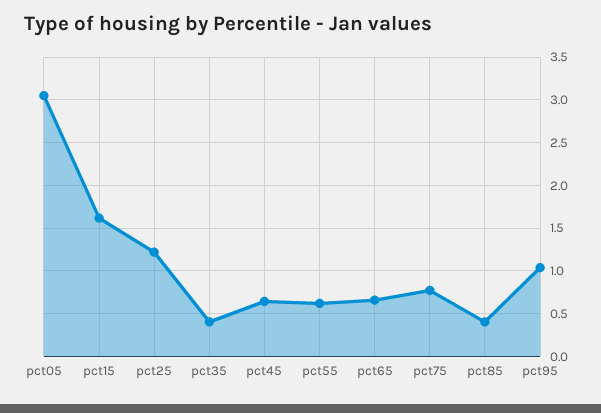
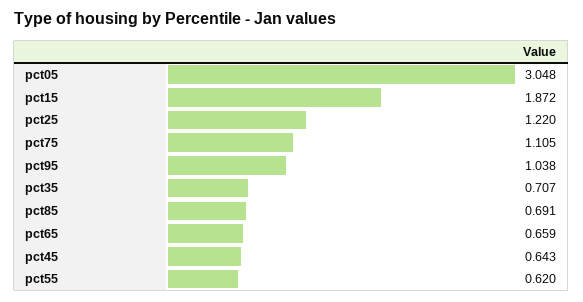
  {
    "pct05": 3.048,
-   "pct15": 1.6,
+   "pct15": 1.872,
    "pct25": 1.22,
-   "pct35": 0.4,
+   "pct35": 0.707,
    "pct45": 0.643,
    "pct55": 0.62,
    "pct65": 0.659,
-   "pct75": 0.8,
+   "pct75": 1.105,
-   "pct85": 0.4,
+   "pct85": 0.691,
    "pct95": 1.038
  }

